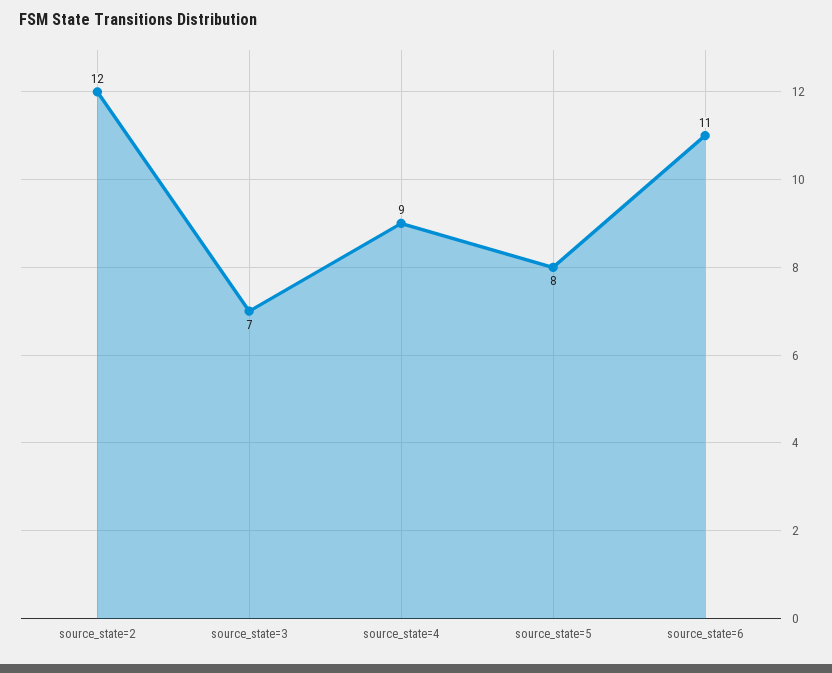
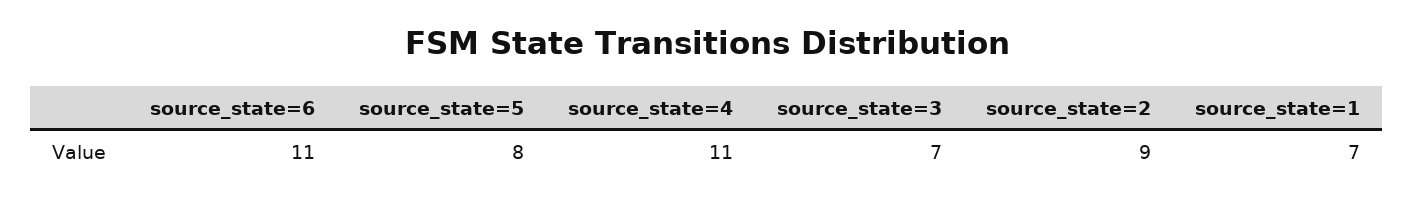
  {
-   "source_state=2": 12,
+   "source_state=2": 9,
    "source_state=3": 7,
-   "source_state=4": 9,
+   "source_state=4": 11,
    "source_state=5": 8,
-   "source_state=6": 11
+   "source_state=6": 11,
+   "source_state=1": 7
  }

